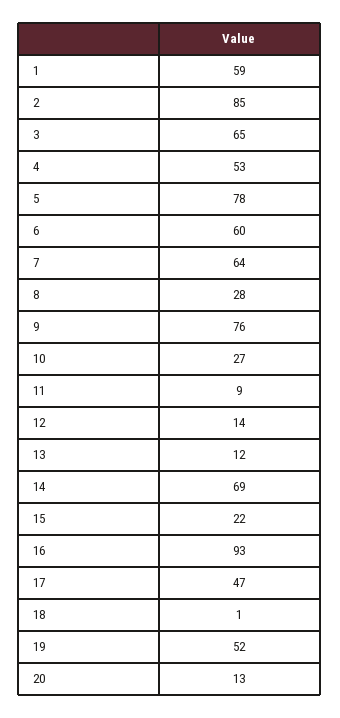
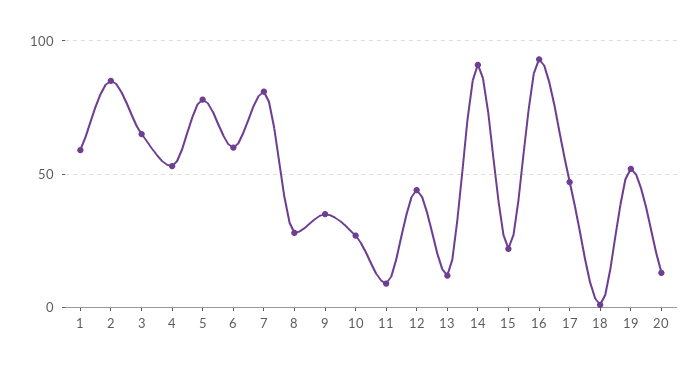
  {
    "1": 59,
    "2": 85,
    "3": 65,
    "4": 53,
    "5": 78,
    "6": 60,
-   "7": 64,
+   "7": 80,
    "8": 28,
-   "9": 76,
+   "9": 35,
    "10": 27,
    "11": 9,
-   "12": 14,
+   "12": 45,
    "13": 12,
-   "14": 69,
+   "14": 90,
    "15": 22,
    "16": 93,
    "17": 47,
    "18": 1,
    "19": 52,
    "20": 13
  }

